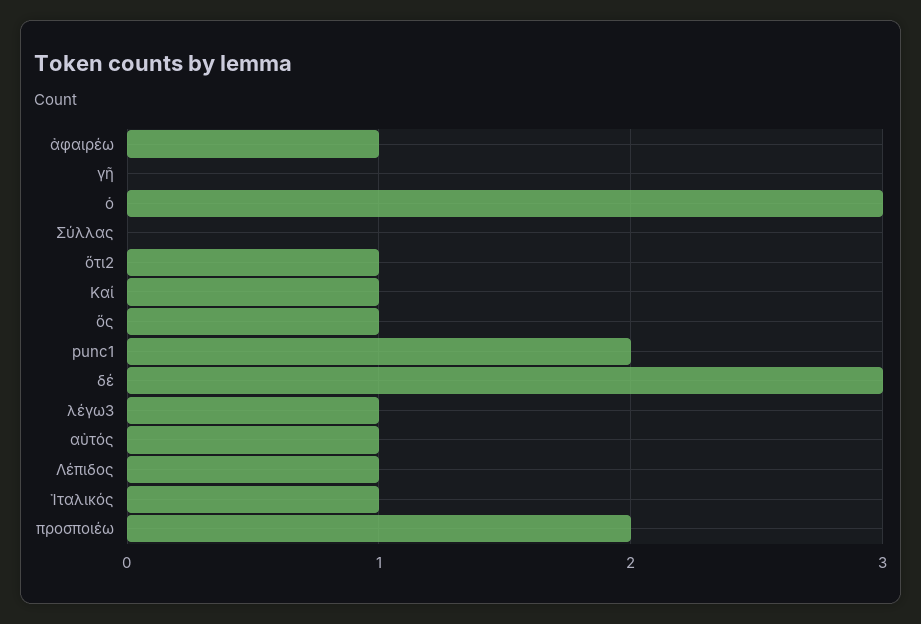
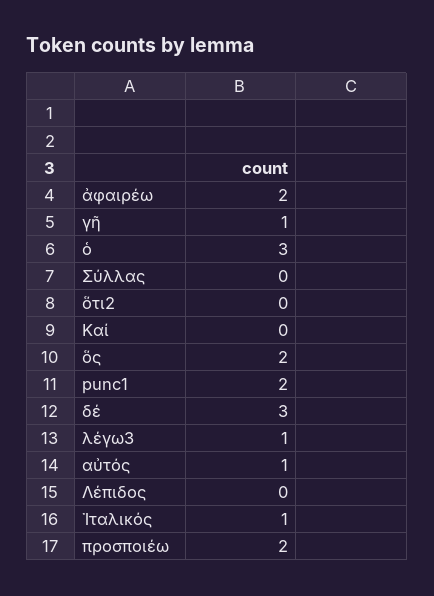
  {
-   "ἀφαιρέω": 1,
+   "ἀφαιρέω": 2,
-   "γῆ": 0,
+   "γῆ": 1,
    "ὁ": 3,
    "Σύλλας": 0,
-   "ὅτι2": 1,
+   "ὅτι2": 0,
-   "Καί": 1,
+   "Καί": 0,
-   "ὅς": 1,
+   "ὅς": 2,
    "punc1": 2,
    "δέ": 3,
    "λέγω3": 1,
    "αὐτός": 1,
-   "Λέπιδος": 1,
+   "Λέπιδος": 0,
    "Ἰταλικός": 1,
    "προσποιέω": 2
  }

